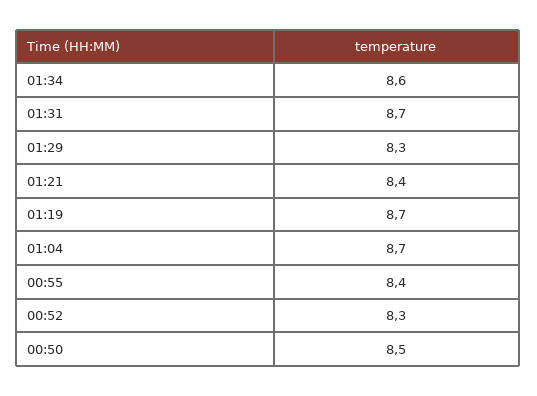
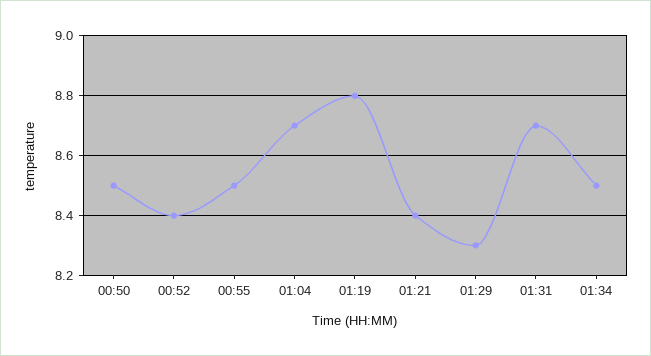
  {
-   "01:34": 8.6,
+   "01:34": 8.5,
    "01:31": 8.7,
    "01:29": 8.3,
    "01:21": 8.4,
-   "01:19": 8.7,
+   "01:19": 8.8,
    "01:04": 8.7,
-   "00:55": 8.4,
+   "00:55": 8.5,
-   "00:52": 8.3,
+   "00:52": 8.4,
    "00:50": 8.5
  }

